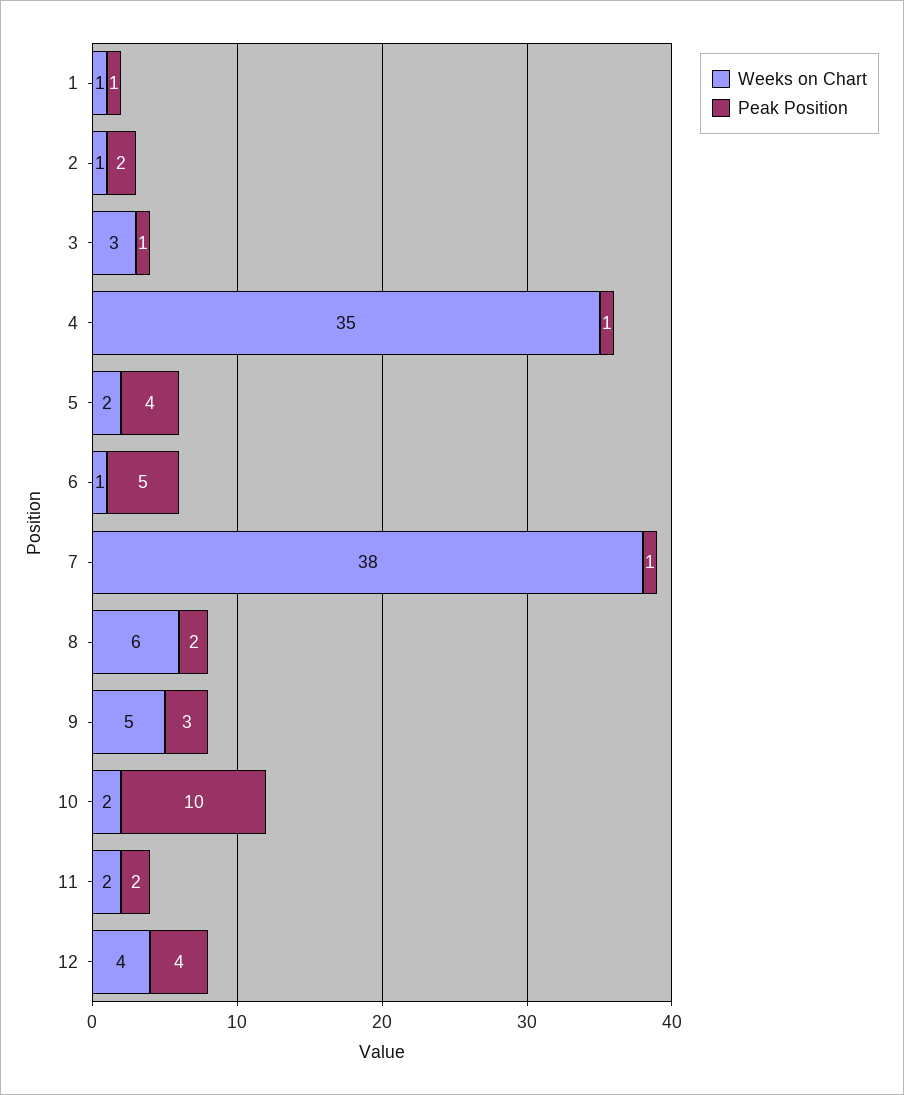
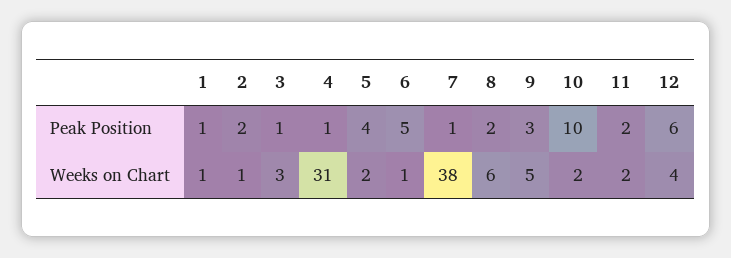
  {
    "Weeks on Chart": {
      "1": 1,
      "2": 1,
      "3": 3,
-     "4": 35,
+     "4": 31,
      "5": 2,
      "6": 1,
      "7": 38,
      "8": 6,
      "9": 5,
      "10": 2,
      "11": 2,
      "12": 4
    },
    "Peak Position": {
      "1": 1,
      "2": 2,
      "3": 1,
      "4": 1,
      "5": 4,
      "6": 5,
      "7": 1,
      "8": 2,
      "9": 3,
      "10": 10,
      "11": 2,
-     "12": 4
+     "12": 6
    }
  }

